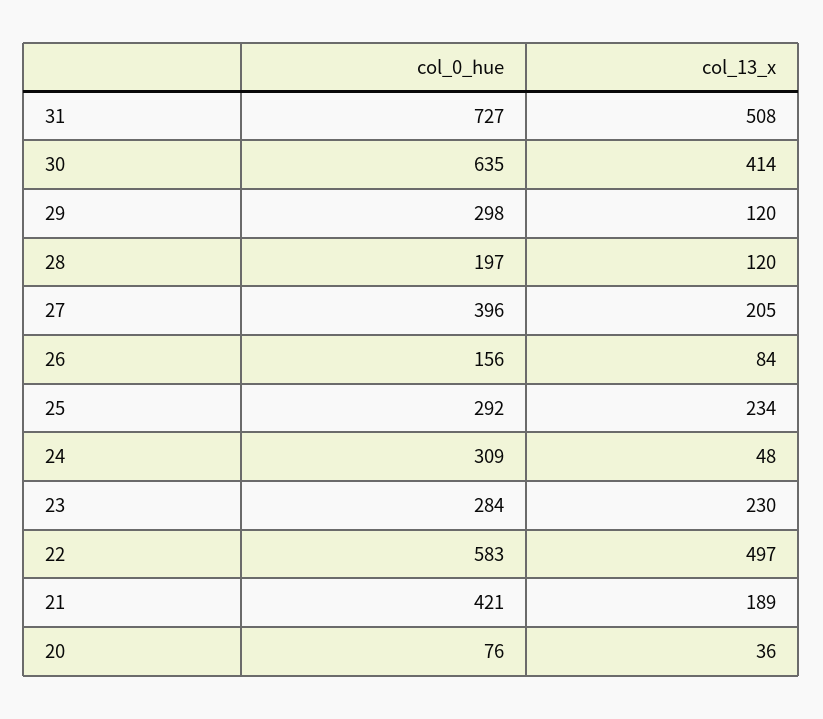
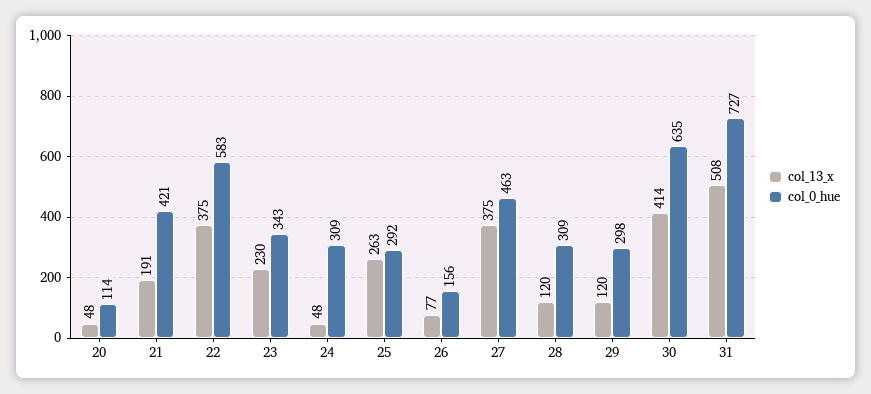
  {
    "col_0_hue": {
      "31": 727,
      "30": 635,
      "29": 298,
-     "28": 197,
+     "28": 309,
-     "27": 396,
+     "27": 463,
      "26": 156,
      "25": 292,
      "24": 309,
-     "23": 284,
+     "23": 343,
      "22": 583,
      "21": 421,
-     "20": 76
+     "20": 114
    },
    "col_13_x": {
      "31": 508,
      "30": 414,
      "29": 120,
      "28": 120,
-     "27": 205,
+     "27": 375,
-     "26": 84,
+     "26": 77,
-     "25": 234,
+     "25": 263,
      "24": 48,
      "23": 230,
-     "22": 497,
+     "22": 375,
-     "21": 189,
+     "21": 191,
-     "20": 36
+     "20": 48
    }
  }

